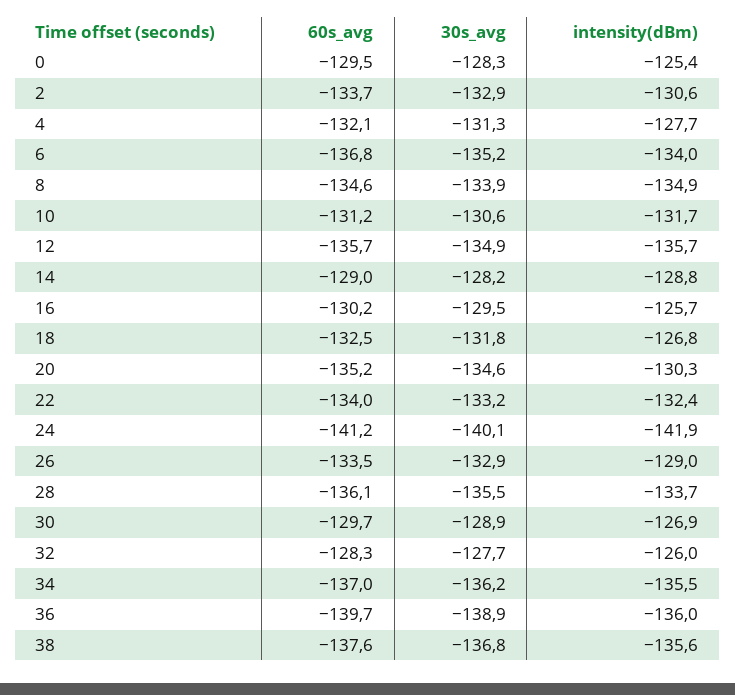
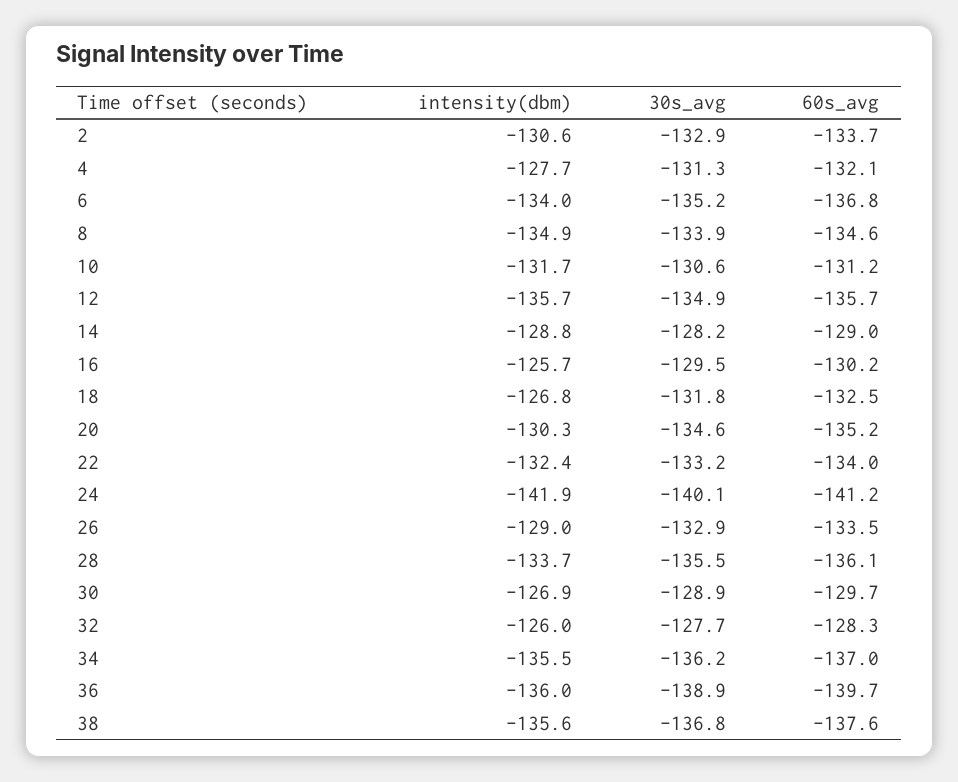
  {
    "60s_avg": {
-     "0": -129.5,
      "2": -133.7,
      "4": -132.1,
      "6": -136.8,
      "8": -134.6,
      "10": -131.2,
      "12": -135.7,
      "14": -129,
      "16": -130.2,
      "18": -132.5,
      "20": -135.2,
      "22": -134,
      "24": -141.2,
      "26": -133.5,
      "28": -136.1,
      "30": -129.7,
      "32": -128.3,
      "34": -137,
      "36": -139.7,
      "38": -137.6
    },
    "30s_avg": {
-     "0": -128.3,
      "2": -132.9,
      "4": -131.3,
      "6": -135.2,
      "8": -133.9,
      "10": -130.6,
      "12": -134.9,
      "14": -128.2,
      "16": -129.5,
      "18": -131.8,
      "20": -134.6,
      "22": -133.2,
      "24": -140.1,
      "26": -132.9,
      "28": -135.5,
      "30": -128.9,
      "32": -127.7,
      "34": -136.2,
      "36": -138.9,
      "38": -136.8
    },
    "intensity(dBm)": {
-     "0": -125.4,
      "2": -130.6,
      "4": -127.7,
      "6": -134,
      "8": -134.9,
      "10": -131.7,
      "12": -135.7,
      "14": -128.8,
      "16": -125.7,
      "18": -126.8,
      "20": -130.3,
      "22": -132.4,
      "24": -141.9,
      "26": -129,
      "28": -133.7,
      "30": -126.9,
      "32": -126,
      "34": -135.5,
      "36": -136,
      "38": -135.6
    }
  }

